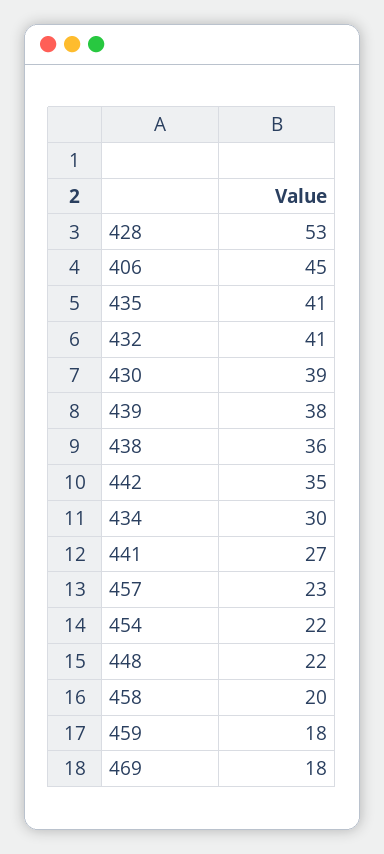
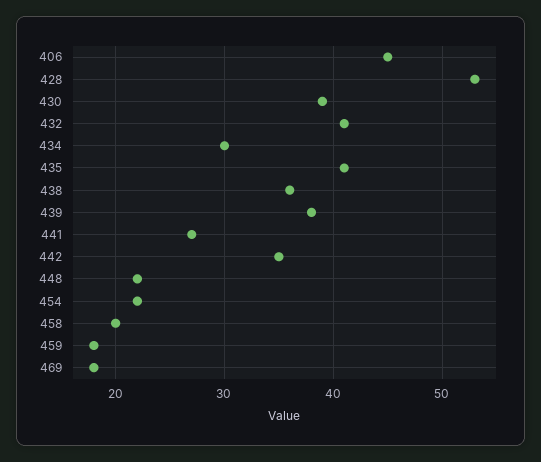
  {
    "428": 53,
    "406": 45,
    "435": 41,
    "432": 41,
    "430": 39,
    "439": 38,
    "438": 36,
    "442": 35,
    "434": 30,
    "441": 27,
-   "457": 23,
    "454": 22,
    "448": 22,
    "458": 20,
    "459": 18,
    "469": 18
  }

